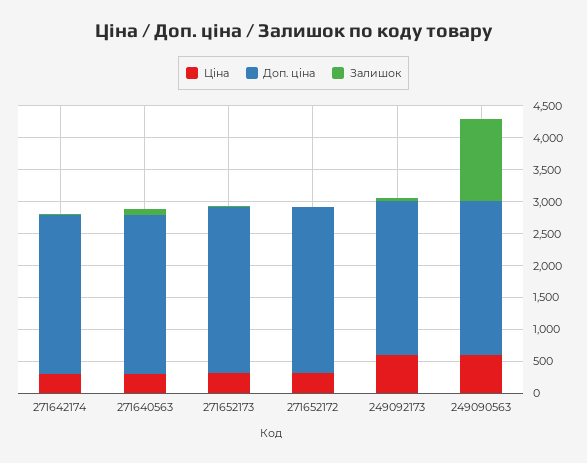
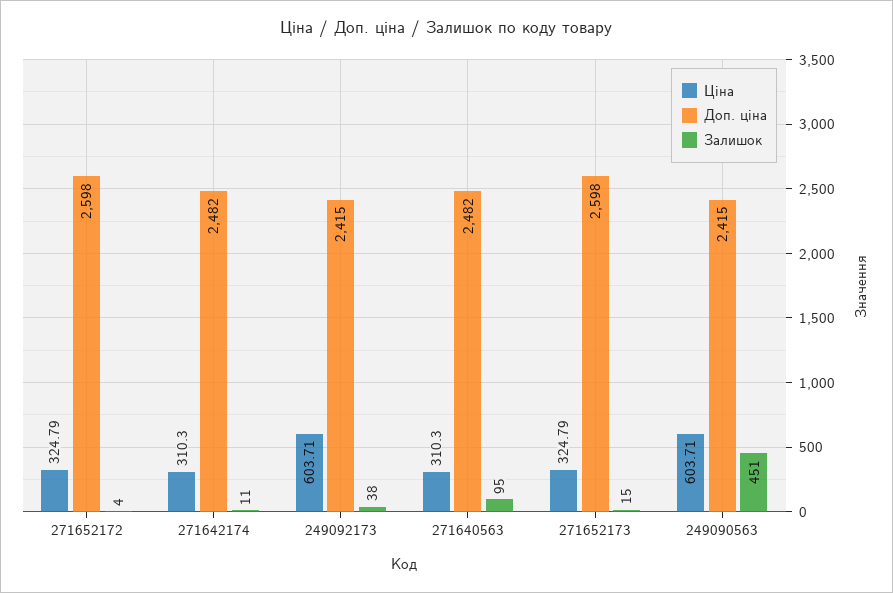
  {
    "Ціна": {
      "271642174": 310.3,
      "271640563": 310.3,
      "271652173": 324.79,
      "271652172": 324.79,
      "249092173": 603.71,
      "249090563": 603.71
    },
    "Доп. ціна": {
      "271642174": 2482,
      "271640563": 2482,
      "271652173": 2598,
      "271652172": 2598,
      "249092173": 2415,
      "249090563": 2415
    },
    "Залишок": {
      "271642174": 11,
      "271640563": 95,
      "271652173": 15,
      "271652172": 4,
      "249092173": 38,
-     "249090563": 1250
+     "249090563": 451
    }
  }

